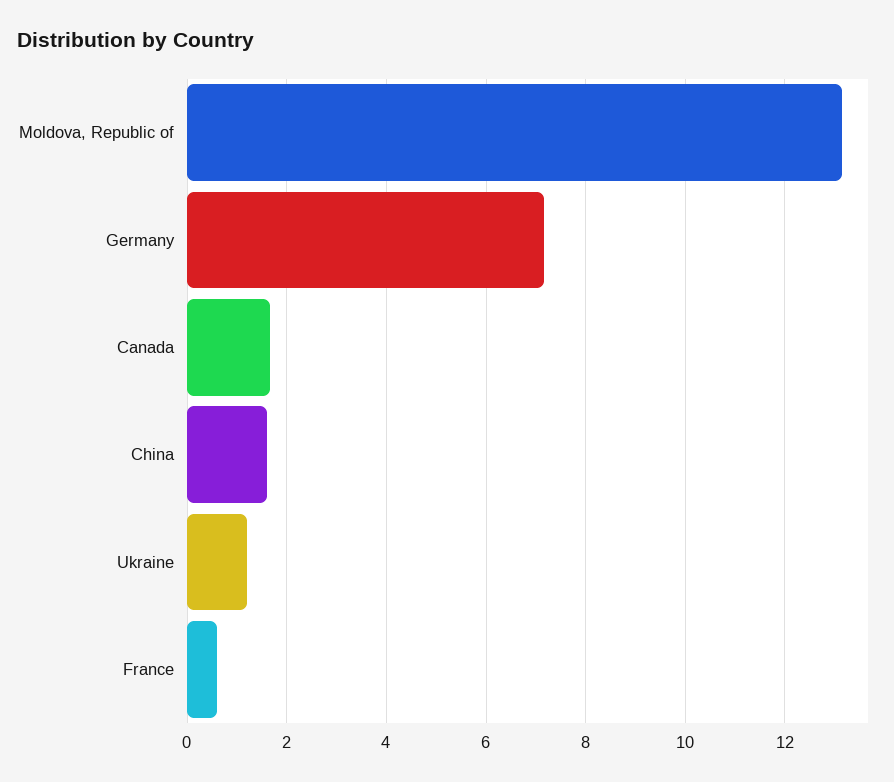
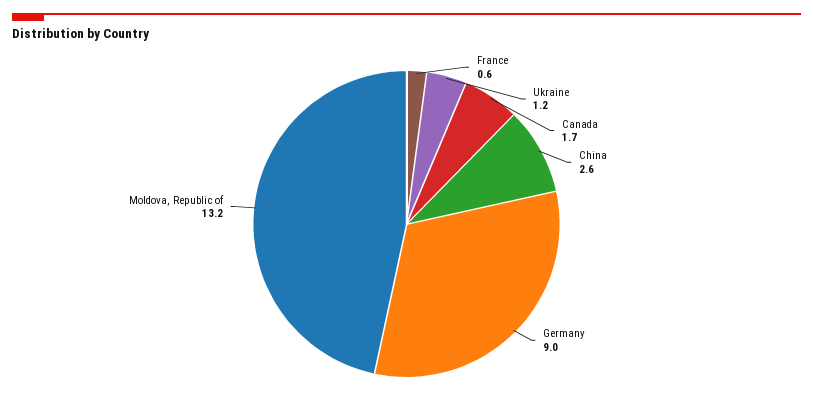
  {
    "Moldova, Republic of": 13.2,
-   "Germany": 7.2,
+   "Germany": 9,
    "Canada": 1.7,
-   "China": 1.6,
+   "China": 2.6,
    "Ukraine": 1.2,
    "France": 0.6
  }

